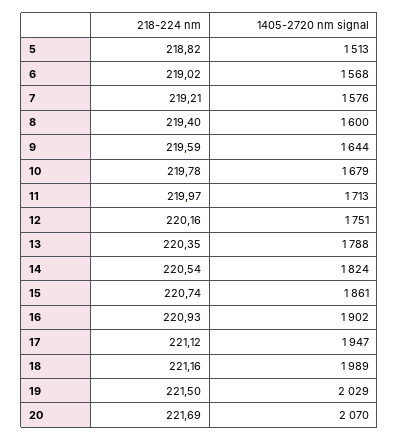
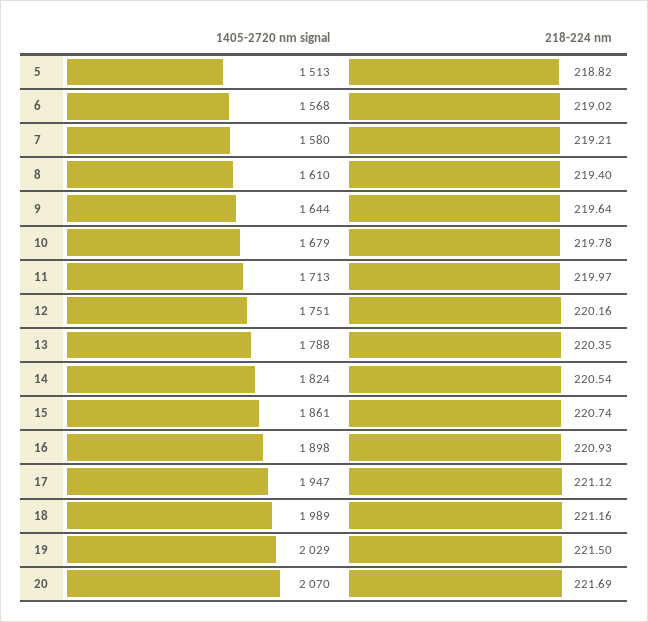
  {
    "218-224 nm": {
      "5": 218.82,
      "6": 219.02,
      "7": 219.21,
      "8": 219.4,
-     "9": 219.59,
+     "9": 219.64,
      "10": 219.78,
      "11": 219.97,
      "12": 220.16,
      "13": 220.35,
      "14": 220.54,
      "15": 220.74,
      "16": 220.93,
      "17": 221.12,
      "18": 221.16,
      "19": 221.5,
      "20": 221.69
    },
    "1405-2720 nm signal": {
      "5": 1513,
      "6": 1568,
-     "7": 1576,
+     "7": 1580,
-     "8": 1600,
+     "8": 1610,
      "9": 1644,
      "10": 1679,
      "11": 1713,
      "12": 1751,
      "13": 1788,
      "14": 1824,
      "15": 1861,
-     "16": 1902,
+     "16": 1898,
      "17": 1947,
      "18": 1989,
      "19": 2029,
      "20": 2070
    }
  }

